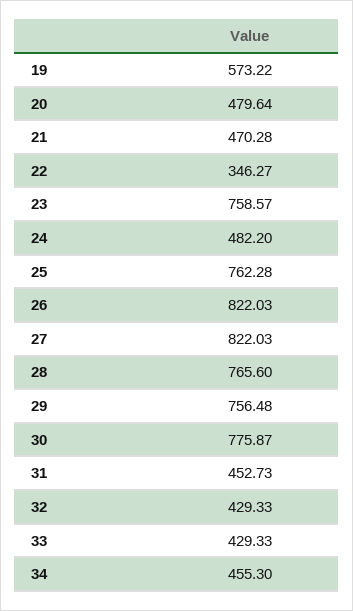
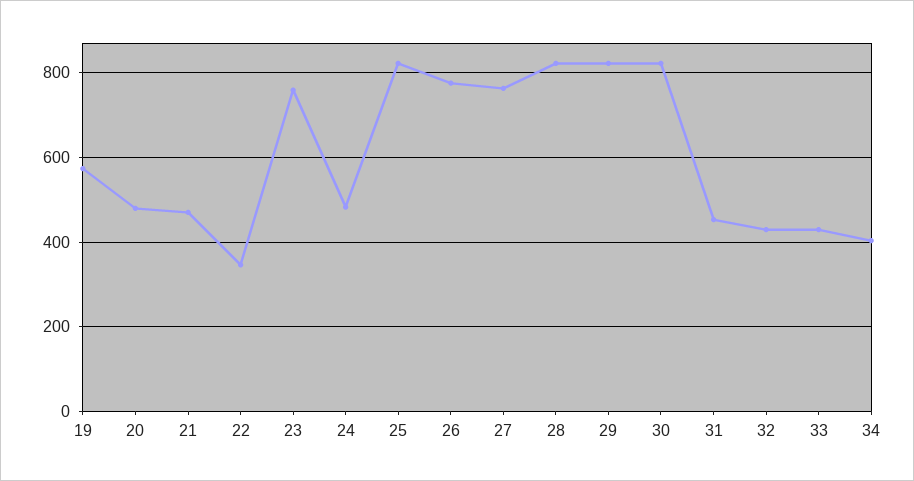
  {
    "19": 573.22,
    "20": 479.64,
    "21": 470.28,
    "22": 346.27,
    "23": 758.57,
    "24": 482.2,
-   "25": 762.28,
+   "25": 820,
-   "26": 822.03,
+   "26": 780,
-   "27": 822.03,
+   "27": 760,
-   "28": 765.6,
+   "28": 820,
-   "29": 756.48,
+   "29": 820,
-   "30": 775.87,
+   "30": 820,
    "31": 452.73,
    "32": 429.33,
    "33": 429.33,
-   "34": 455.3
+   "34": 400
  }

